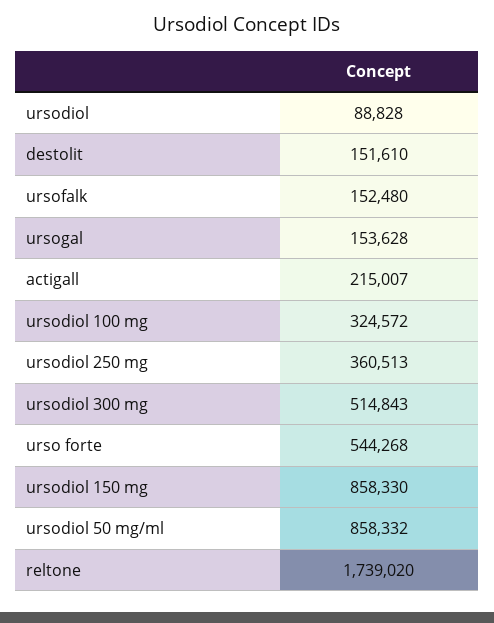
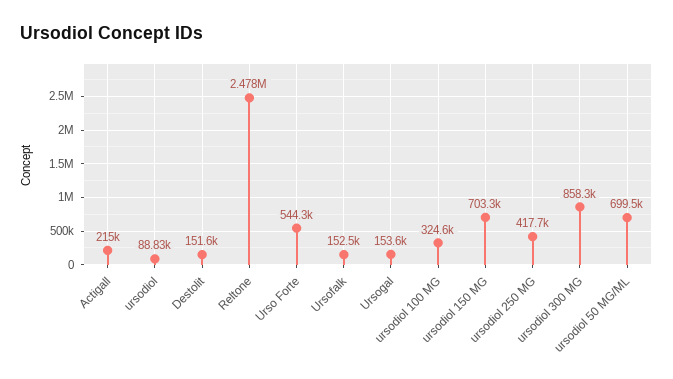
  {
    "ursodiol": 88828,
    "destolit": 151610,
    "ursofalk": 152480,
    "ursogal": 153628,
    "actigall": 215007,
    "ursodiol 100 mg": 324572,
-   "ursodiol 250 mg": 360513,
+   "ursodiol 250 mg": 417700,
-   "ursodiol 300 mg": 514843,
+   "ursodiol 300 mg": 858300,
    "urso forte": 544268,
-   "ursodiol 150 mg": 858330,
+   "ursodiol 150 mg": 703300,
-   "ursodiol 50 mg/ml": 858332,
+   "ursodiol 50 mg/ml": 699500,
-   "reltone": 1739020
+   "reltone": 2478000
  }

